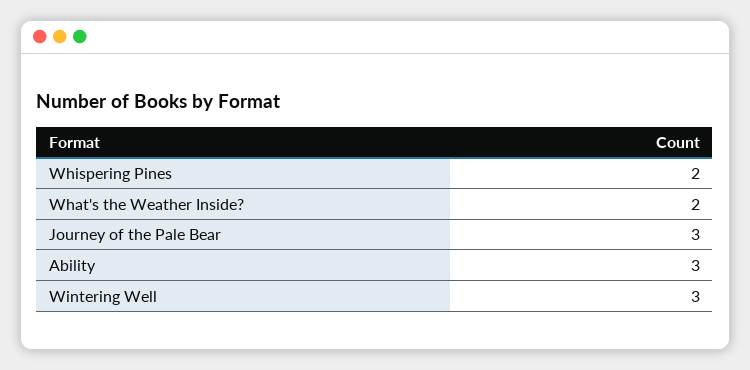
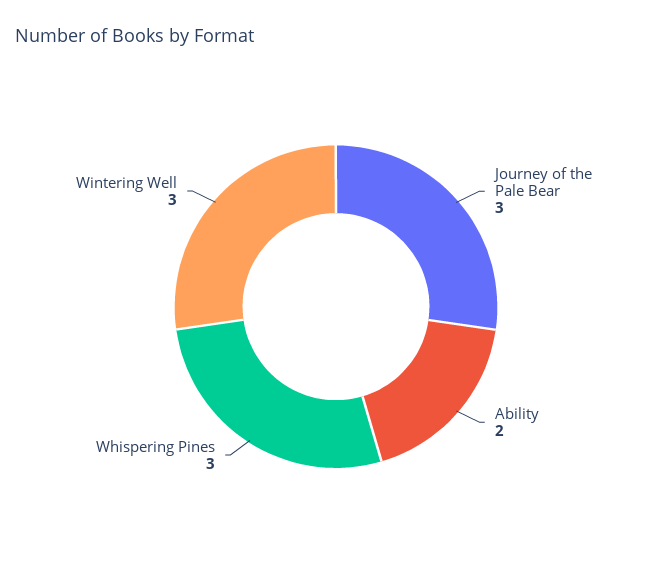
  {
-   "Whispering Pines": 2,
+   "Whispering Pines": 3,
-   "What's the Weather Inside?": 2,
    "Journey of the Pale Bear": 3,
-   "Ability": 3,
+   "Ability": 2,
    "Wintering Well": 3
  }

